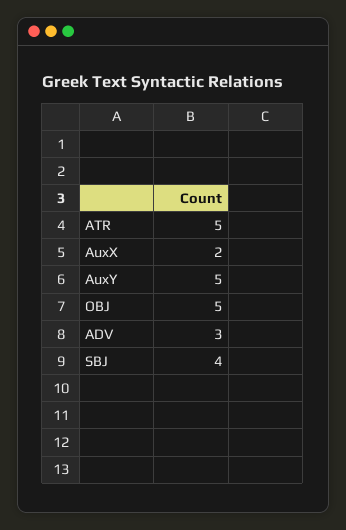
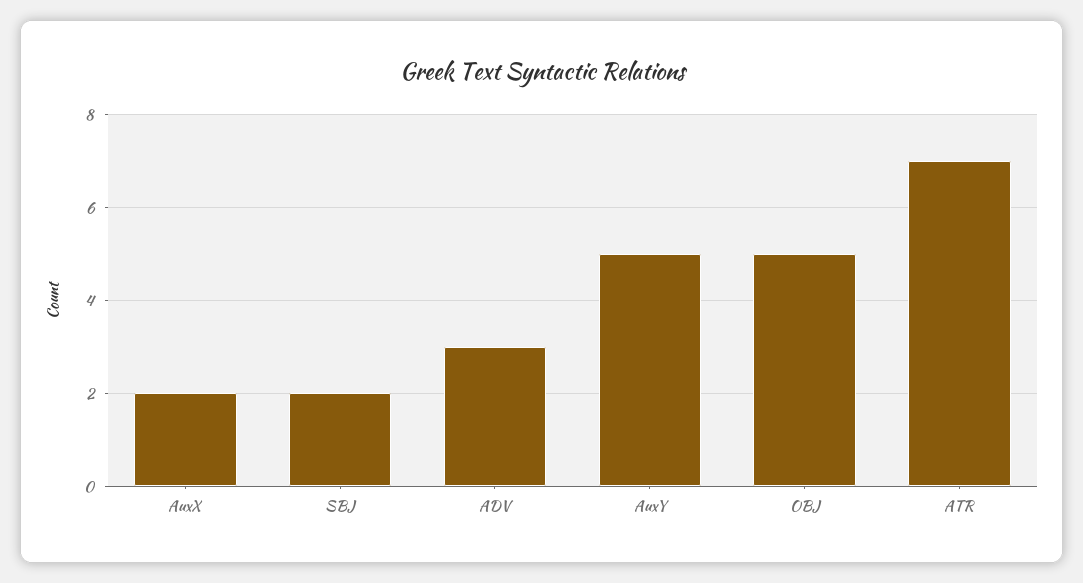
  {
-   "ATR": 5,
+   "ATR": 7,
    "AuxX": 2,
    "AuxY": 5,
    "OBJ": 5,
    "ADV": 3,
-   "SBJ": 4
+   "SBJ": 2
  }

